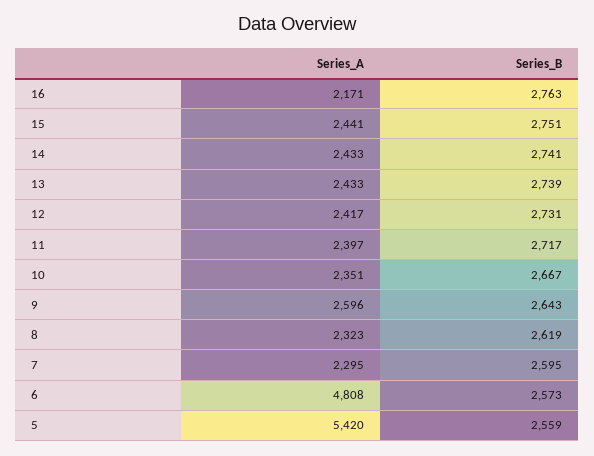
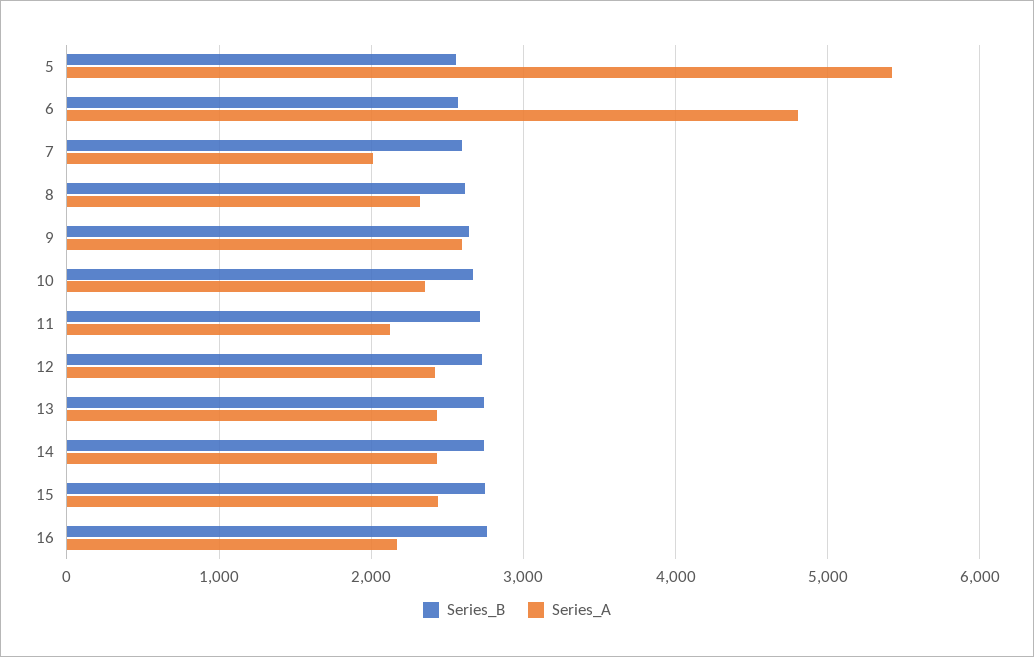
  {
    "Series_A": {
      "16": 2171,
      "15": 2441,
      "14": 2433,
      "13": 2433,
      "12": 2417,
-     "11": 2397,
+     "11": 2100,
      "10": 2351,
      "9": 2596,
      "8": 2323,
-     "7": 2295,
+     "7": 2000,
      "6": 4808,
      "5": 5420
    },
    "Series_B": {
      "16": 2763,
      "15": 2751,
      "14": 2741,
      "13": 2739,
      "12": 2731,
      "11": 2717,
      "10": 2667,
      "9": 2643,
      "8": 2619,
      "7": 2595,
      "6": 2573,
      "5": 2559
    }
  }

